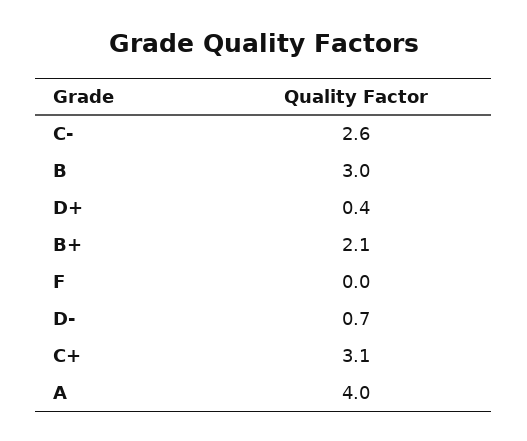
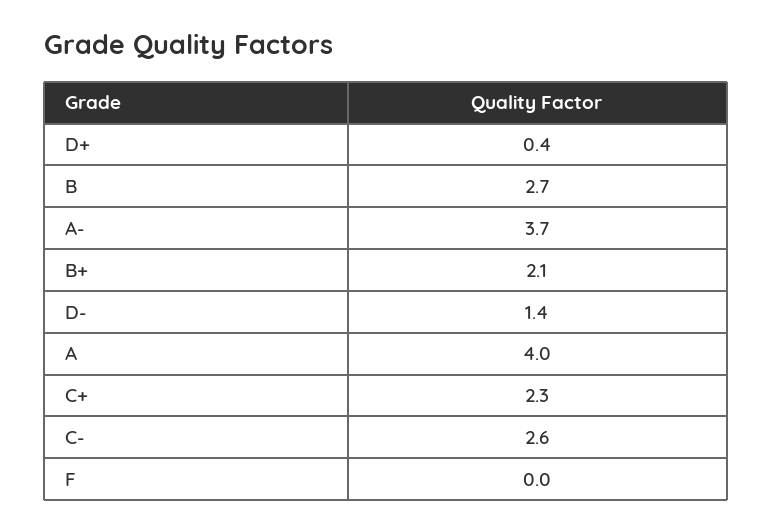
  {
    "C-": 2.6,
-   "B": 3,
+   "B": 2.7,
    "D+": 0.4,
    "B+": 2.1,
    "F": 0,
-   "D-": 0.7,
+   "D-": 1.4,
-   "C+": 3.1,
+   "C+": 2.3,
-   "A": 4
+   "A": 4,
+   "A-": 3.7
  }

